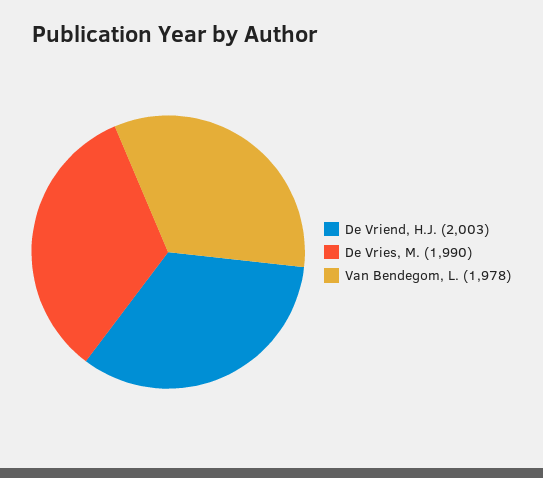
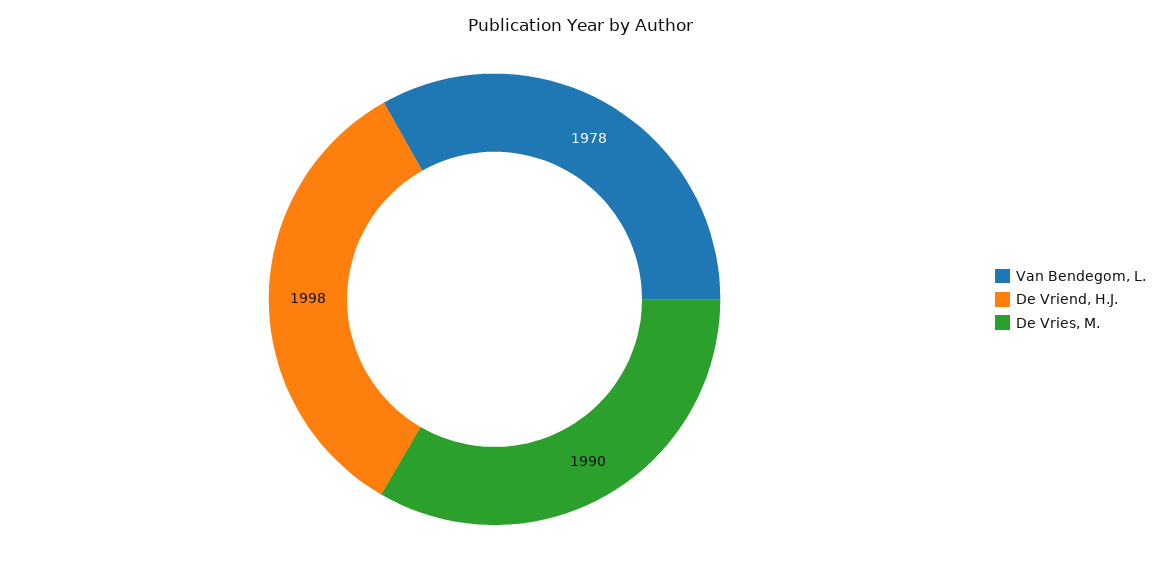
  {
-   "De Vriend, H.J.": 2003,
+   "De Vriend, H.J.": 1998,
    "De Vries, M.": 1990,
    "Van Bendegom, L.": 1978
  }

